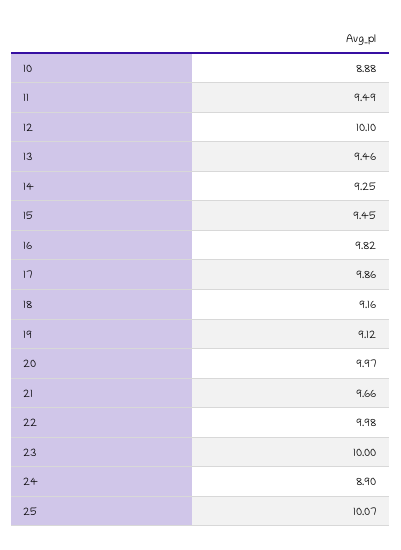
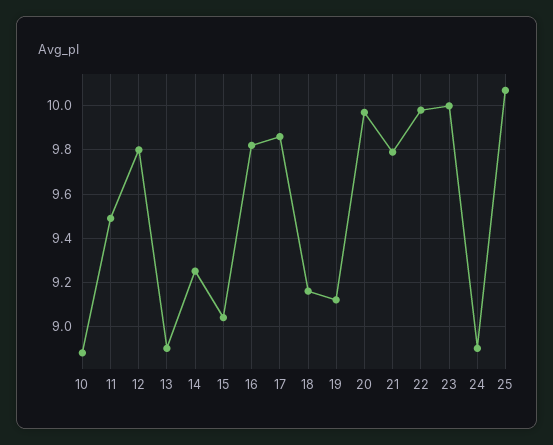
  {
    "10": 8.88,
    "11": 9.49,
-   "12": 10.1,
+   "12": 9.8,
-   "13": 9.46,
+   "13": 8.9,
    "14": 9.25,
-   "15": 9.45,
+   "15": 9.05,
    "16": 9.82,
    "17": 9.86,
    "18": 9.16,
    "19": 9.12,
    "20": 9.97,
-   "21": 9.66,
+   "21": 9.8,
    "22": 9.98,
    "23": 10,
    "24": 8.9,
    "25": 10.07
  }

